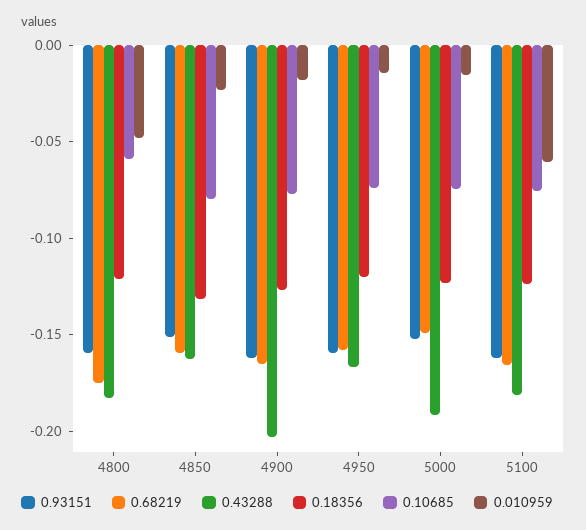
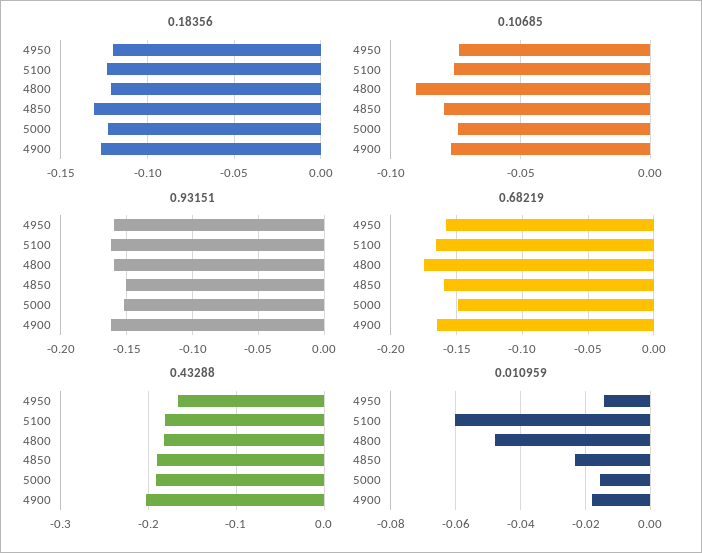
  {
    "0.93151": {
      "4800": -0.16,
      "4850": -0.15,
      "4900": -0.16,
      "4950": -0.16,
      "5000": -0.15,
      "5100": -0.16
    },
    "0.68219": {
      "4800": -0.175,
      "4850": -0.16,
      "4900": -0.165,
      "4950": -0.16,
      "5000": -0.15,
      "5100": -0.165
    },
    "0.43288": {
      "4800": -0.18,
-     "4850": -0.16,
+     "4850": -0.19,
      "4900": -0.2,
      "4950": -0.17,
      "5000": -0.19,
      "5100": -0.18
    },
    "0.18356": {
      "4800": -0.12,
      "4850": -0.13,
      "4900": -0.125,
      "4950": -0.12,
      "5000": -0.125,
      "5100": -0.125
    },
    "0.10685": {
-     "4800": -0.06,
+     "4800": -0.09,
      "4850": -0.08,
      "4900": -0.075,
      "4950": -0.075,
      "5000": -0.075,
      "5100": -0.075
    },
    "0.010959": {
      "4800": -0.048,
      "4850": -0.024,
      "4900": -0.018,
      "4950": -0.014,
      "5000": -0.016,
      "5100": -0.06
    }
  }

